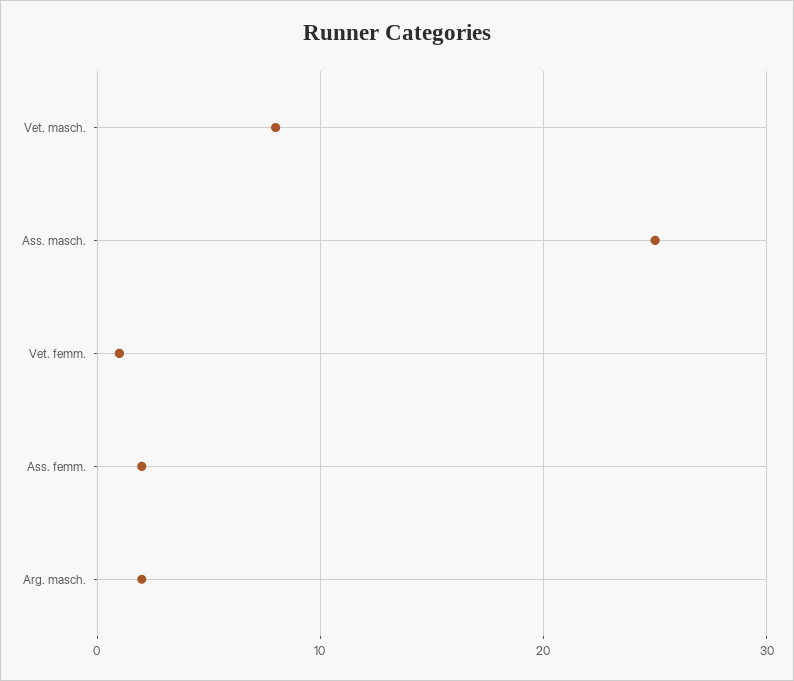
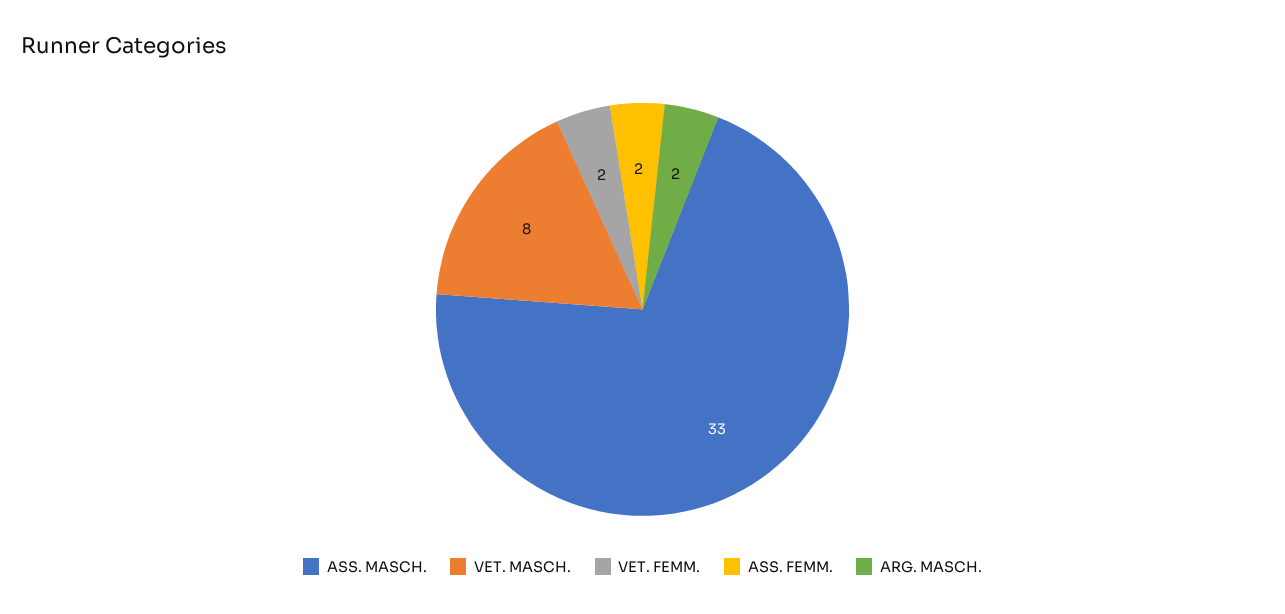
  {
    "Vet. masch.": 8,
-   "Ass. masch.": 25,
+   "Ass. masch.": 33,
-   "Vet. femm.": 1,
+   "Vet. femm.": 2,
    "Ass. femm.": 2,
    "Arg. masch.": 2
  }

